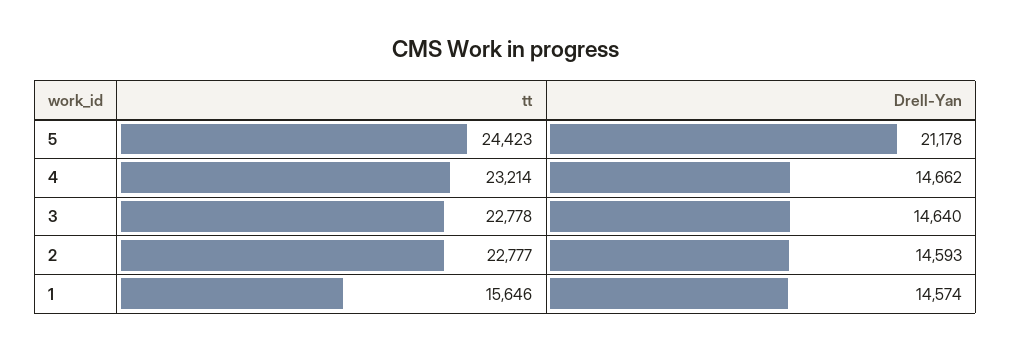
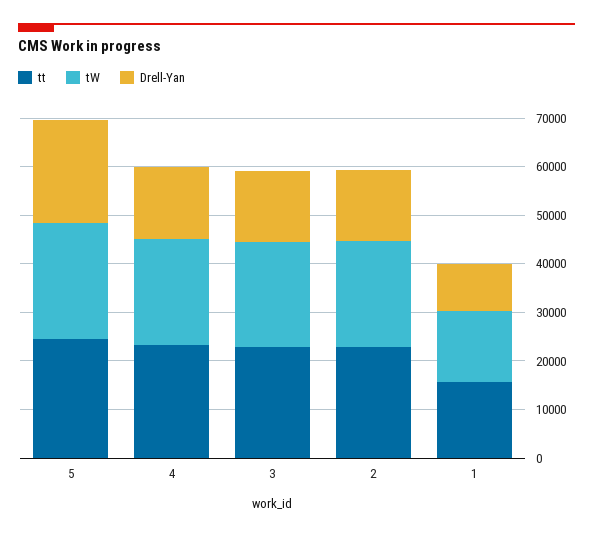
  {
    "tt": {
      "5": 24423,
      "4": 23214,
      "3": 22778,
      "2": 22777,
      "1": 15646
    },
    "Drell-Yan": {
      "5": 21178,
      "4": 14662,
      "3": 14640,
      "2": 14593,
-     "1": 14574
+     "1": 10000
-   }
+   },
+   "tW": {
+     "5": 24000,
+     "4": 22000,
+     "3": 22000,
+     "2": 22000,
+     "1": 14000
+   }
  }

